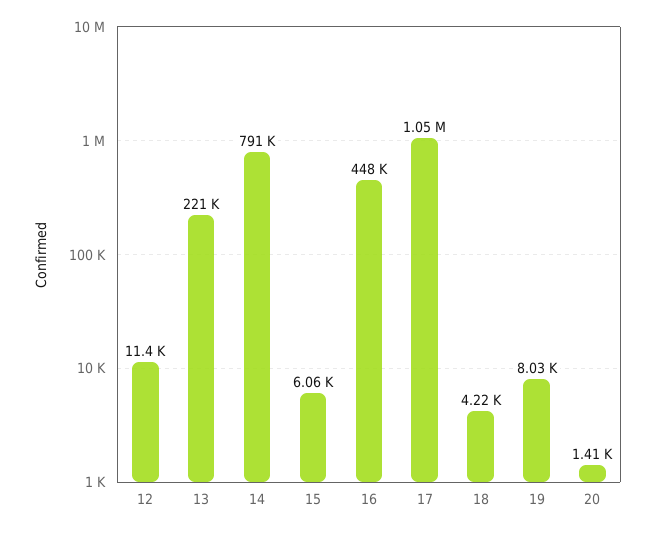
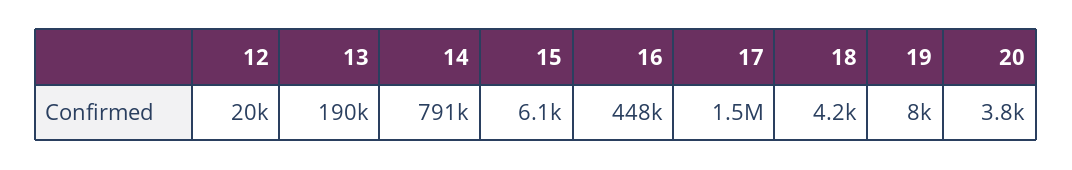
  {
-   "12": 11400,
+   "12": 20000,
-   "13": 221000,
+   "13": 190000,
    "14": 791000,
    "15": 6060,
    "16": 448000,
-   "17": 1050000,
+   "17": 1500000,
    "18": 4220,
    "19": 8030,
-   "20": 1410
+   "20": 3800
  }

